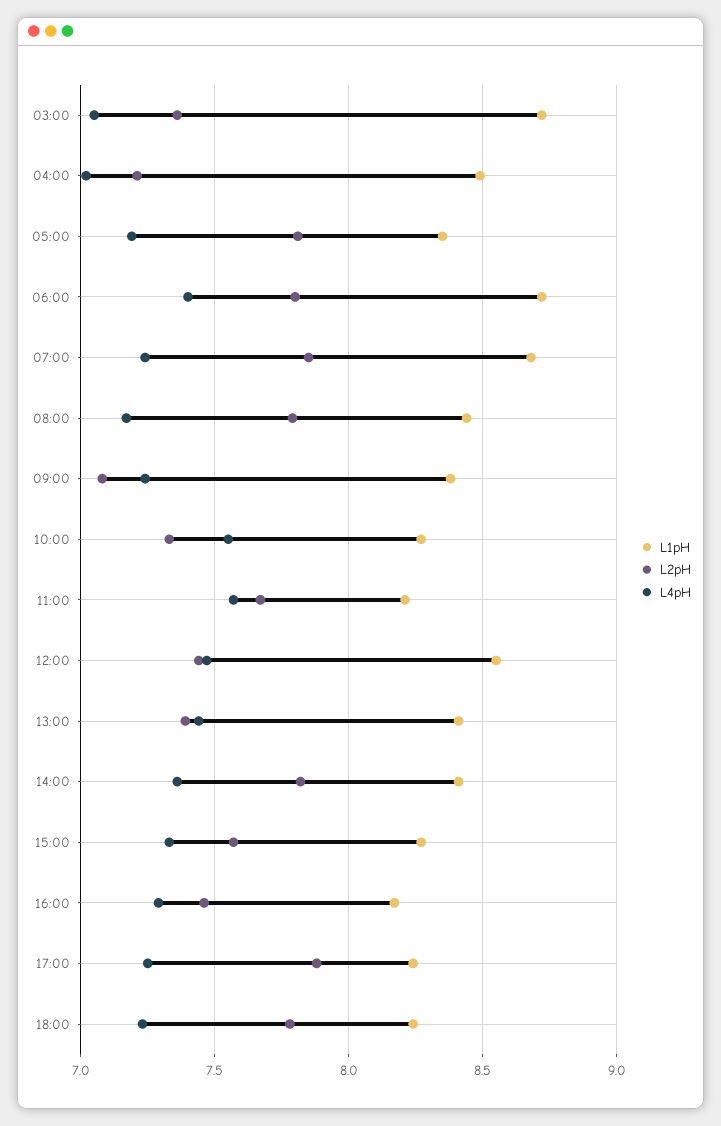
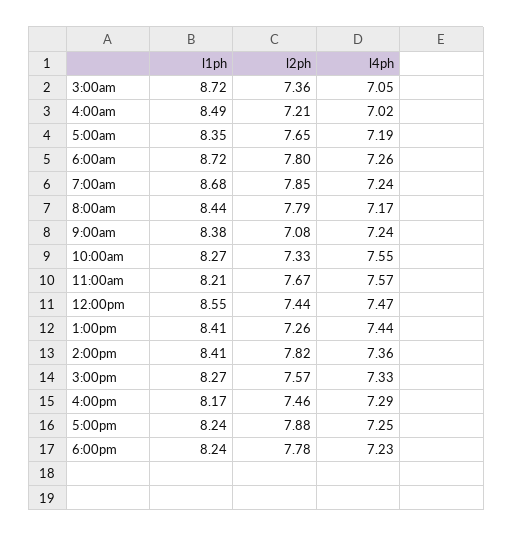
  {
    "L1pH": {
      "03:00": 8.72,
      "04:00": 8.49,
      "05:00": 8.35,
      "06:00": 8.72,
      "07:00": 8.68,
      "08:00": 8.44,
      "09:00": 8.38,
      "10:00": 8.27,
      "11:00": 8.21,
      "12:00": 8.55,
      "13:00": 8.41,
      "14:00": 8.41,
      "15:00": 8.27,
      "16:00": 8.17,
      "17:00": 8.24,
      "18:00": 8.24
    },
    "L2pH": {
      "03:00": 7.36,
      "04:00": 7.21,
-     "05:00": 7.8,
+     "05:00": 7.65,
      "06:00": 7.8,
      "07:00": 7.85,
      "08:00": 7.79,
      "09:00": 7.08,
      "10:00": 7.33,
      "11:00": 7.67,
      "12:00": 7.44,
-     "13:00": 7.4,
+     "13:00": 7.26,
      "14:00": 7.82,
      "15:00": 7.57,
      "16:00": 7.46,
      "17:00": 7.88,
      "18:00": 7.78
    },
    "L4pH": {
      "03:00": 7.05,
      "04:00": 7.02,
      "05:00": 7.19,
-     "06:00": 7.4,
+     "06:00": 7.26,
      "07:00": 7.24,
      "08:00": 7.17,
      "09:00": 7.24,
      "10:00": 7.55,
      "11:00": 7.57,
      "12:00": 7.47,
      "13:00": 7.44,
      "14:00": 7.36,
      "15:00": 7.33,
      "16:00": 7.29,
      "17:00": 7.25,
      "18:00": 7.23
    }
  }

